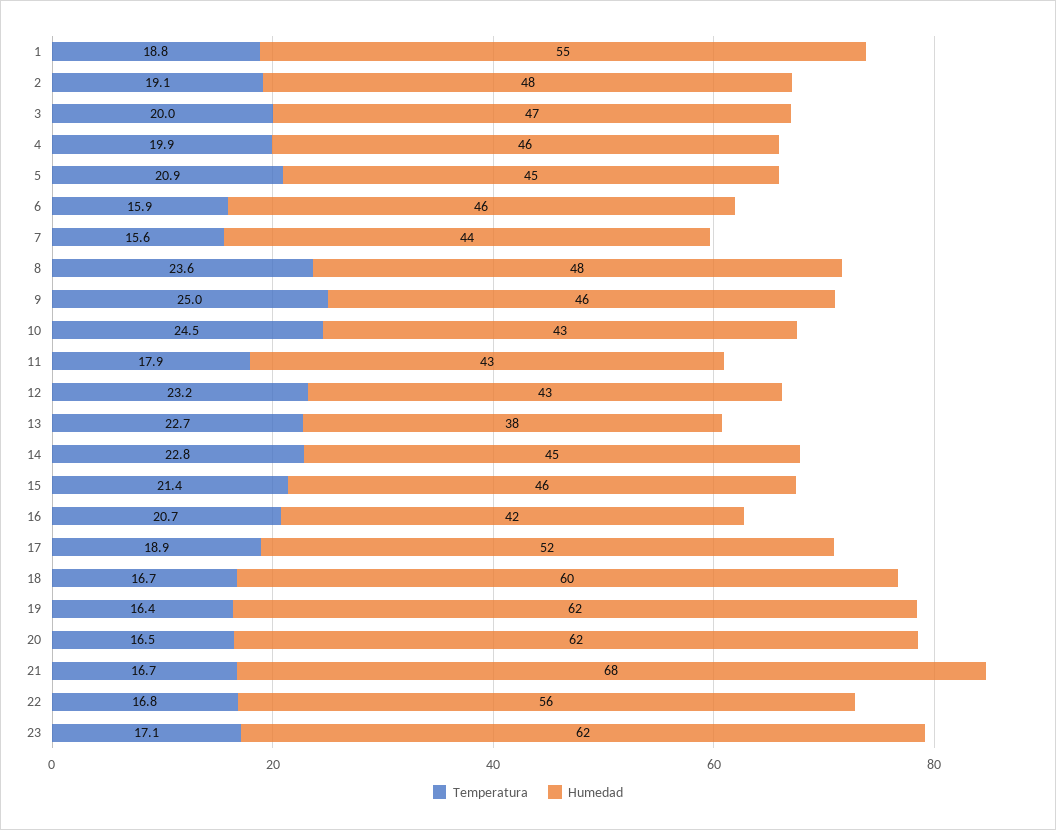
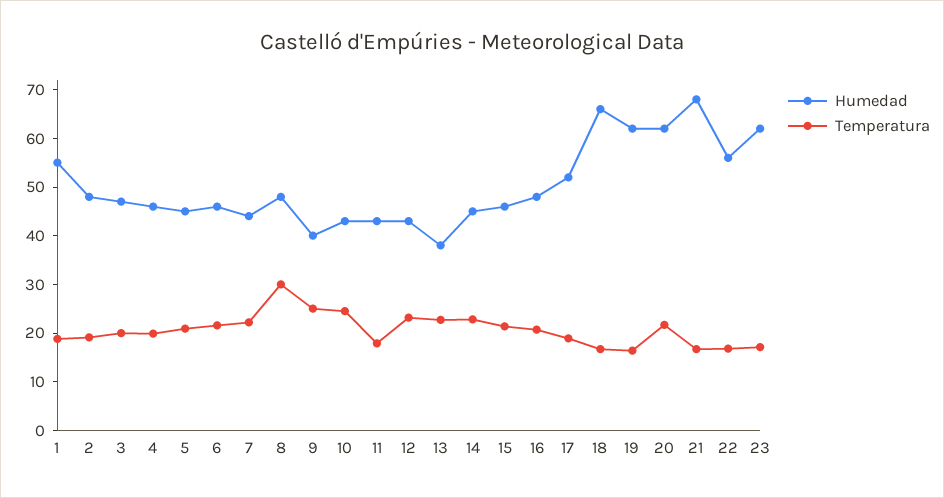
  {
    "Temperatura": {
      "1": 18.8,
      "2": 19.1,
      "3": 20,
      "4": 19.9,
      "5": 20.9,
-     "6": 15.9,
+     "6": 22,
-     "7": 15.6,
+     "7": 22,
-     "8": 23.6,
+     "8": 30,
      "9": 25,
      "10": 24.5,
      "11": 17.9,
      "12": 23.2,
      "13": 22.7,
      "14": 22.8,
      "15": 21.4,
      "16": 20.7,
      "17": 18.9,
      "18": 16.7,
      "19": 16.4,
-     "20": 16.5,
+     "20": 22,
      "21": 16.7,
      "22": 16.8,
      "23": 17.1
    },
    "Humedad": {
      "1": 55,
      "2": 48,
      "3": 47,
      "4": 46,
      "5": 45,
      "6": 46,
      "7": 44,
      "8": 48,
-     "9": 46,
+     "9": 40,
      "10": 43,
      "11": 43,
      "12": 43,
      "13": 38,
      "14": 45,
      "15": 46,
-     "16": 42,
+     "16": 48,
      "17": 52,
-     "18": 60,
+     "18": 66,
      "19": 62,
      "20": 62,
      "21": 68,
      "22": 56,
      "23": 62
    }
  }

